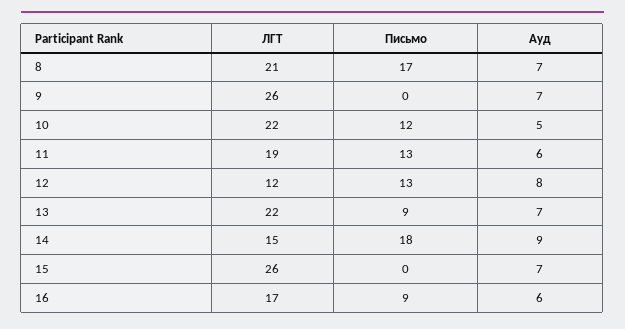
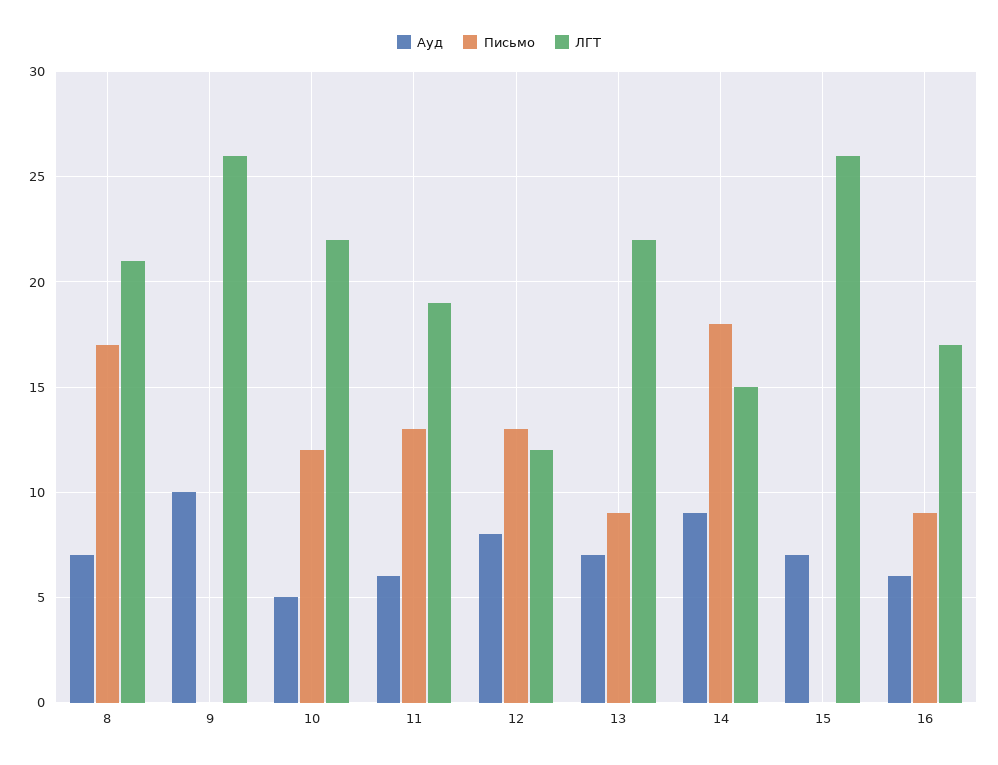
  {
    "ЛГТ": {
      "8": 21,
      "9": 26,
      "10": 22,
      "11": 19,
      "12": 12,
      "13": 22,
      "14": 15,
      "15": 26,
      "16": 17
    },
    "Письмо": {
      "8": 17,
      "9": 0,
      "10": 12,
      "11": 13,
      "12": 13,
      "13": 9,
      "14": 18,
      "15": 0,
      "16": 9
    },
    "Ауд": {
      "8": 7,
-     "9": 7,
+     "9": 10,
      "10": 5,
      "11": 6,
      "12": 8,
      "13": 7,
      "14": 9,
      "15": 7,
      "16": 6
    }
  }

